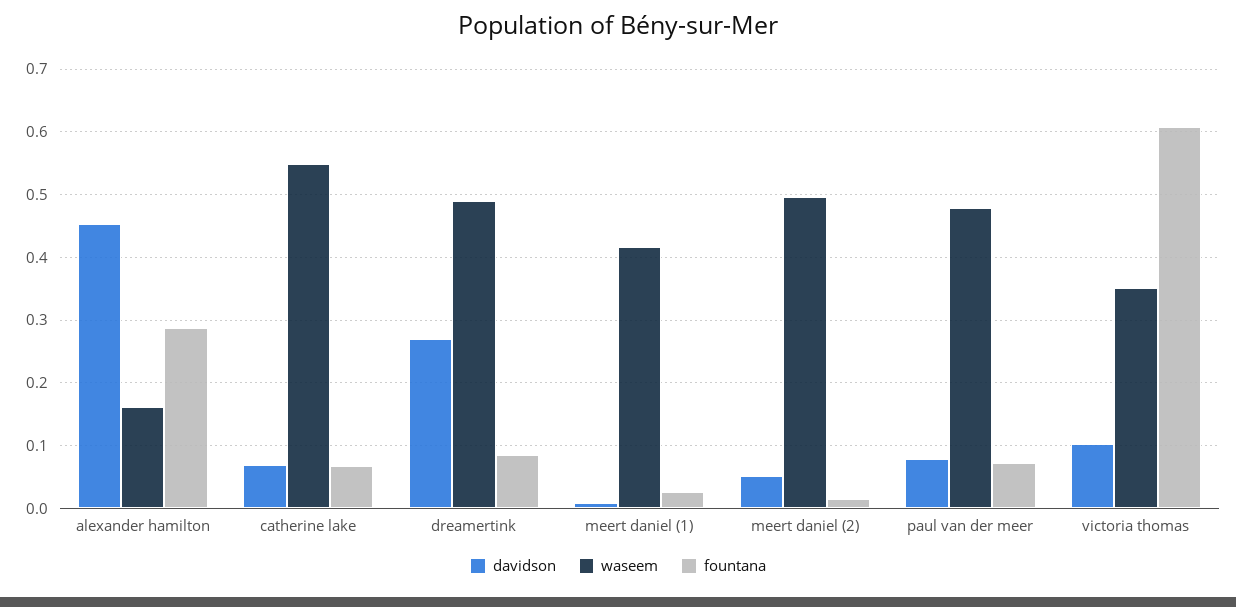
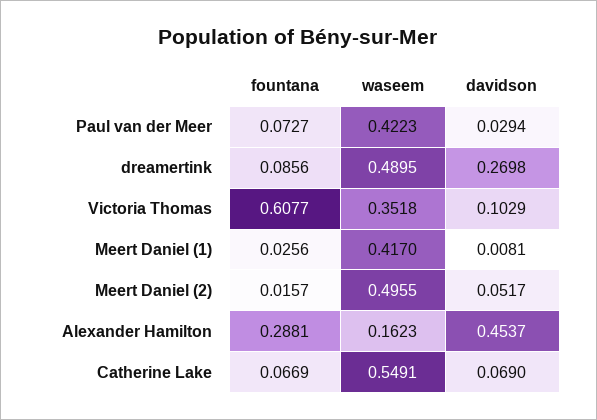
  {
    "davidson": {
      "alexander hamilton": 0.4537,
      "catherine lake": 0.069,
      "dreamertink": 0.2698,
      "meert daniel (1)": 0.0081,
      "meert daniel (2)": 0.0517,
-     "paul van der meer": 0.08,
+     "paul van der meer": 0.0294,
      "victoria thomas": 0.1029
    },
    "waseem": {
      "alexander hamilton": 0.1623,
      "catherine lake": 0.5491,
      "dreamertink": 0.4895,
      "meert daniel (1)": 0.417,
      "meert daniel (2)": 0.4955,
-     "paul van der meer": 0.48,
+     "paul van der meer": 0.4223,
      "victoria thomas": 0.3518
    },
    "fountana": {
      "alexander hamilton": 0.2881,
      "catherine lake": 0.0669,
      "dreamertink": 0.0856,
      "meert daniel (1)": 0.0256,
      "meert daniel (2)": 0.0157,
      "paul van der meer": 0.0727,
      "victoria thomas": 0.6077
    }
  }

